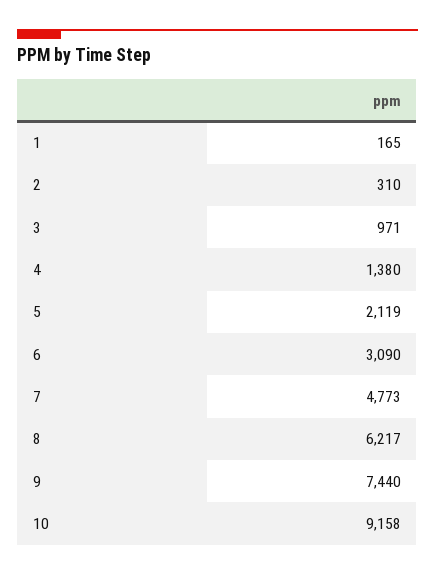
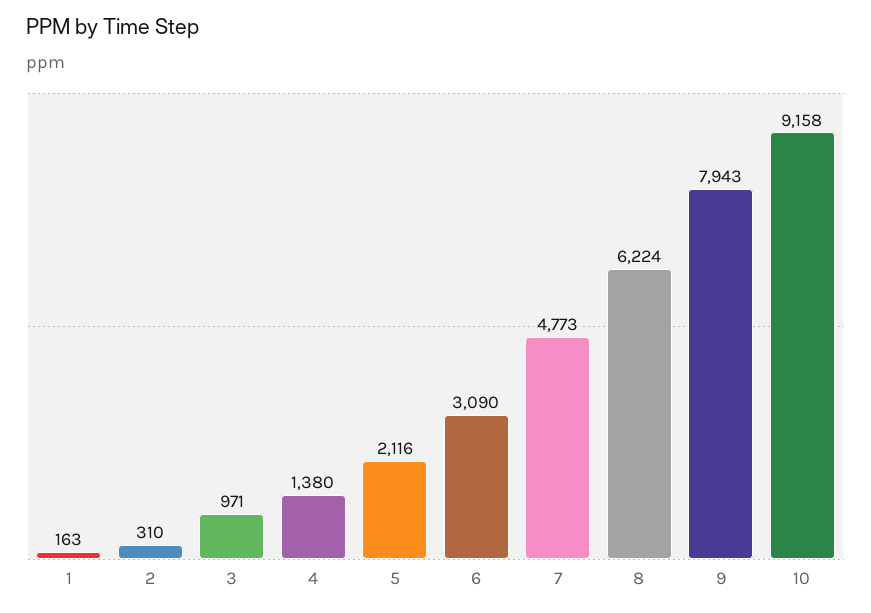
  {
-   "1": 165,
+   "1": 163,
    "2": 310,
    "3": 971,
    "4": 1380,
-   "5": 2119,
+   "5": 2116,
    "6": 3090,
    "7": 4773,
-   "8": 6217,
+   "8": 6224,
-   "9": 7440,
+   "9": 7943,
    "10": 9158
  }

